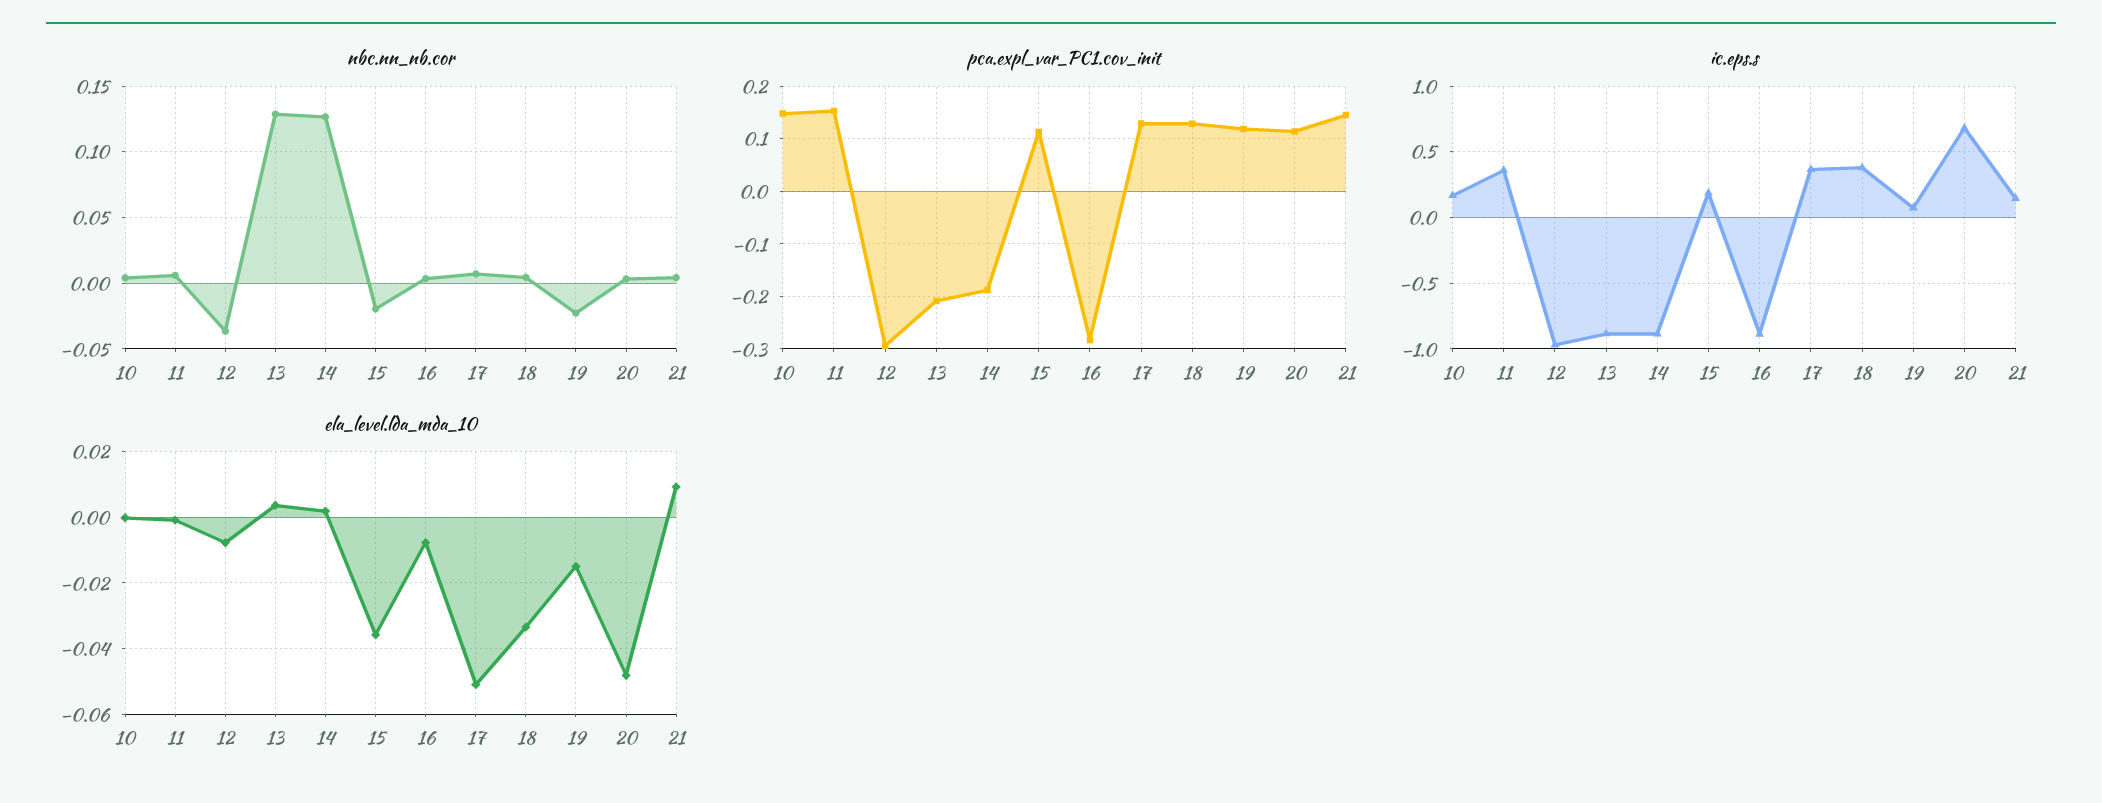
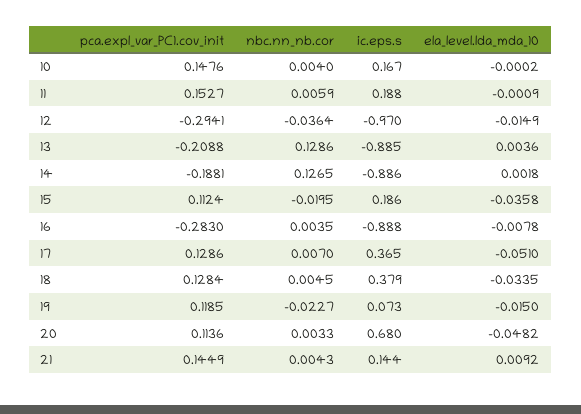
  {
    "nbc.nn_nb.cor": {
      "10": 0.004,
      "11": 0.0059,
      "12": -0.0364,
      "13": 0.1286,
      "14": 0.1265,
      "15": -0.0195,
      "16": 0.0035,
      "17": 0.007,
      "18": 0.0045,
      "19": -0.0227,
      "20": 0.0033,
      "21": 0.0043
    },
    "pca.expl_var_PC1.cov_init": {
      "10": 0.1476,
      "11": 0.1527,
      "12": -0.2941,
      "13": -0.2088,
      "14": -0.1881,
      "15": 0.1124,
      "16": -0.283,
      "17": 0.1286,
      "18": 0.1284,
      "19": 0.1185,
      "20": 0.1136,
      "21": 0.1449
    },
    "ic.eps.s": {
      "10": 0.167,
-     "11": 0.35,
+     "11": 0.188,
      "12": -0.97,
      "13": -0.885,
      "14": -0.886,
      "15": 0.186,
      "16": -0.888,
      "17": 0.365,
      "18": 0.379,
      "19": 0.073,
      "20": 0.68,
      "21": 0.144
    },
    "ela_level.lda_mda_10": {
      "10": -0.0002,
      "11": -0.0009,
-     "12": -0.008,
+     "12": -0.0149,
      "13": 0.0036,
      "14": 0.0018,
      "15": -0.0358,
      "16": -0.0078,
      "17": -0.051,
      "18": -0.0335,
      "19": -0.015,
      "20": -0.0482,
      "21": 0.0092
    }
  }

